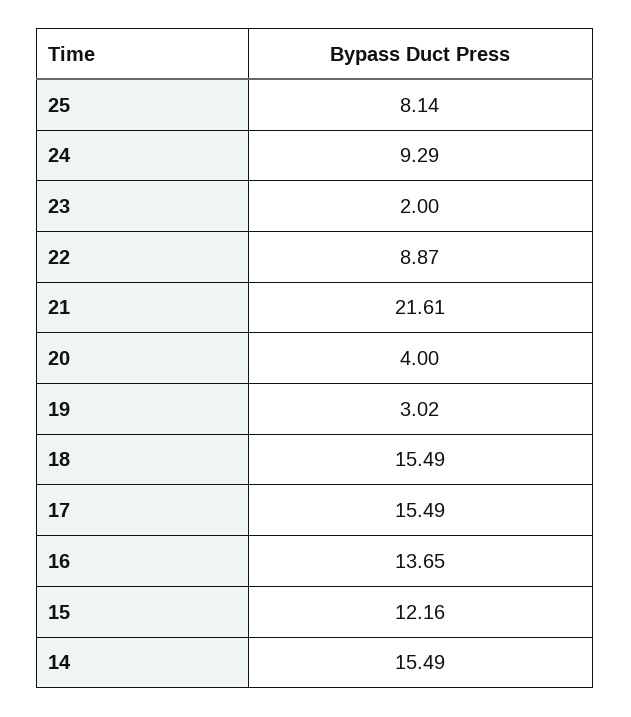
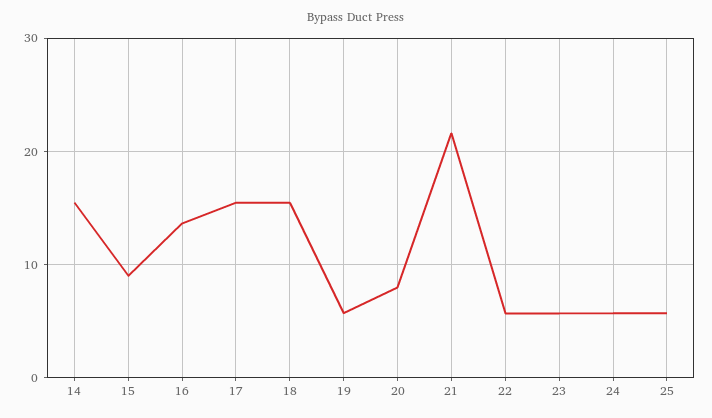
  {
-   "25": 8.14,
+   "25": 6,
-   "24": 9.29,
+   "24": 6,
-   "23": 2,
+   "23": 6,
-   "22": 8.87,
+   "22": 6,
    "21": 21.61,
-   "20": 4,
+   "20": 8,
-   "19": 3.02,
+   "19": 6,
    "18": 15.49,
    "17": 15.49,
    "16": 13.65,
-   "15": 12.16,
+   "15": 9,
    "14": 15.49
  }

